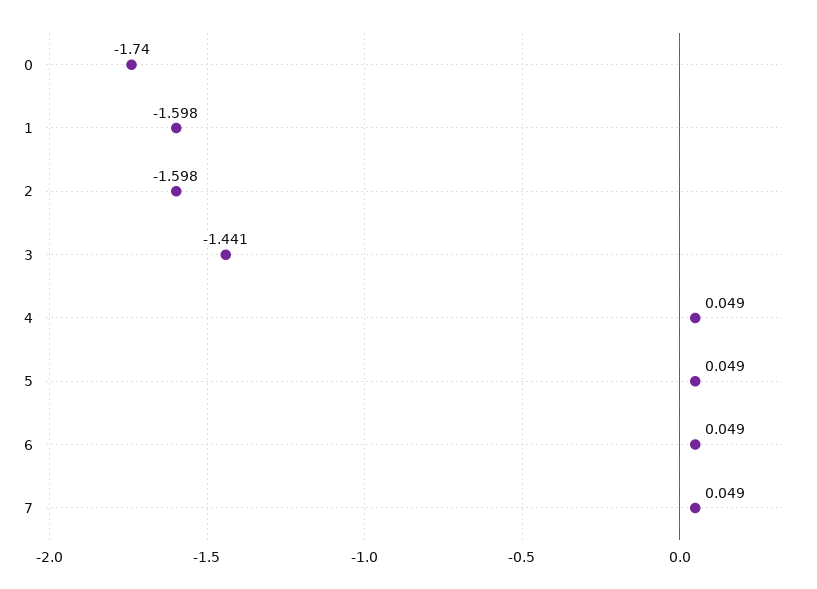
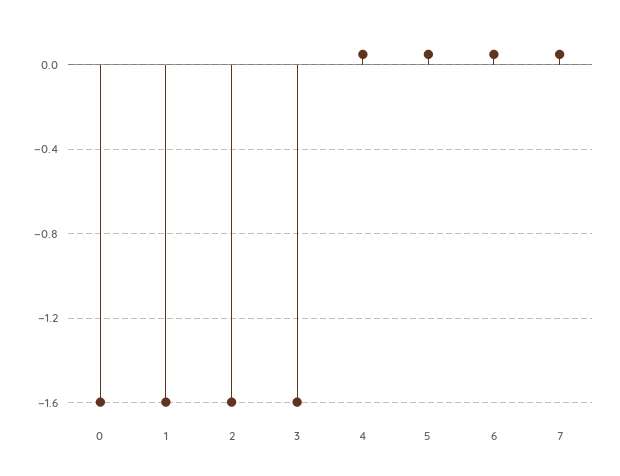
  {
-   "0": -1.74,
+   "0": -1.6,
    "1": -1.598,
    "2": -1.598,
-   "3": -1.441,
+   "3": -1.6,
    "4": 0.049,
    "5": 0.049,
    "6": 0.049,
    "7": 0.049
  }

